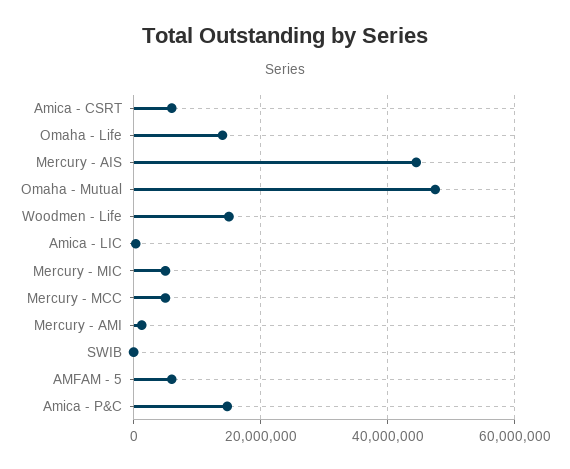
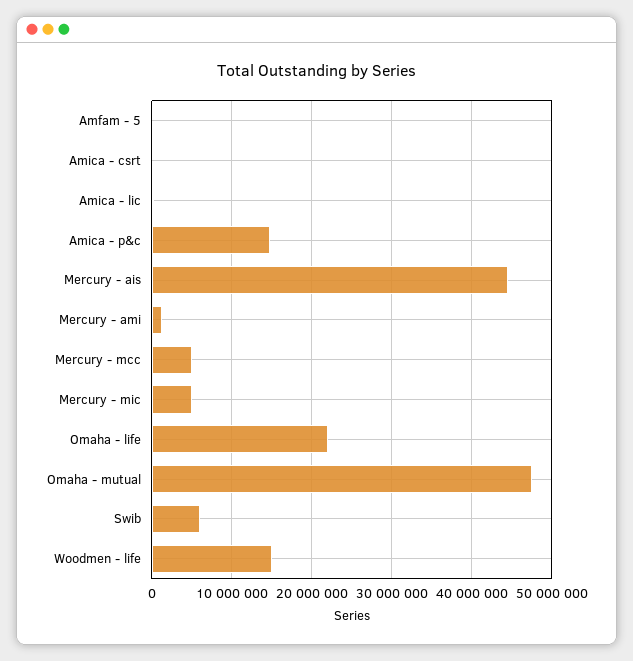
  {
-   "Amica - CSRT": 6000000,
+   "Amica - CSRT": 0,
-   "Omaha - Life": 14000000,
+   "Omaha - Life": 22000000,
    "Mercury - AIS": 45000000,
    "Omaha - Mutual": 48000000,
    "Woodmen - Life": 15000000,
    "Amica - LIC": 0,
    "Mercury - MIC": 5000000,
    "Mercury - MCC": 5000000,
    "Mercury - AMI": 1000000,
-   "SWIB": 0,
+   "SWIB": 6000000,
-   "AMFAM - 5": 6000000,
+   "AMFAM - 5": 0,
    "Amica - P&C": 15000000
  }

